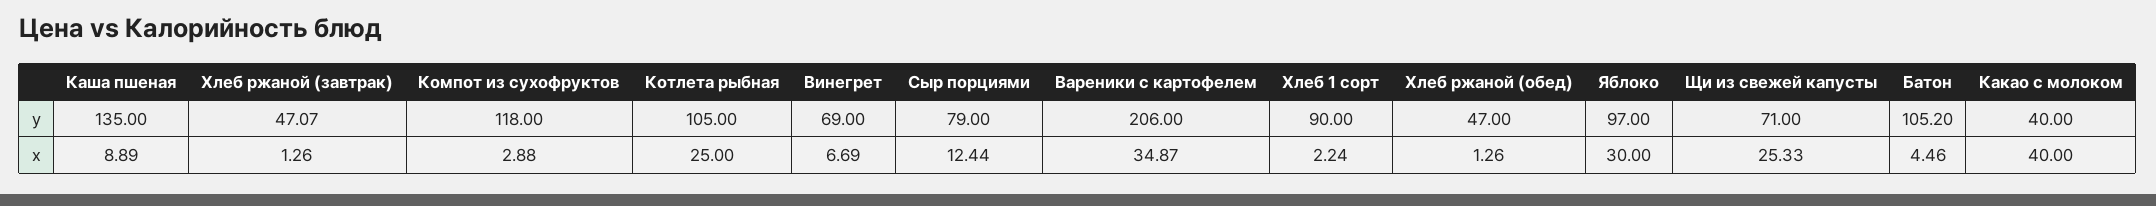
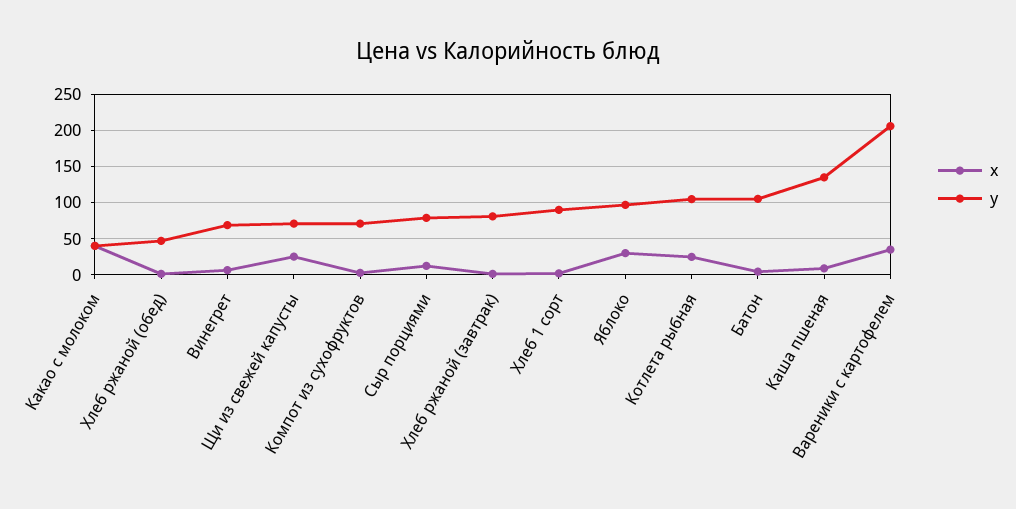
  {
    "y": {
      "Каша пшеная": 135,
-     "Хлеб ржаной (завтрак)": 47.07,
+     "Хлеб ржаной (завтрак)": 80,
-     "Компот из сухофруктов": 118,
+     "Компот из сухофруктов": 70,
      "Котлета рыбная": 105,
      "Винегрет": 69,
      "Сыр порциями": 79,
      "Вареники с картофелем": 206,
      "Хлеб 1 сорт": 90,
      "Хлеб ржаной (обед)": 47,
      "Яблоко": 97,
      "Щи из свежей капусты": 71,
      "Батон": 105.2,
      "Какао с молоком": 40
    },
    "x": {
      "Каша пшеная": 8.89,
      "Хлеб ржаной (завтрак)": 1.26,
      "Компот из сухофруктов": 2.88,
      "Котлета рыбная": 25,
      "Винегрет": 6.69,
      "Сыр порциями": 12.44,
      "Вареники с картофелем": 34.87,
      "Хлеб 1 сорт": 2.24,
      "Хлеб ржаной (обед)": 1.26,
      "Яблоко": 30,
      "Щи из свежей капусты": 25.33,
      "Батон": 4.46,
      "Какао с молоком": 40
    }
  }

